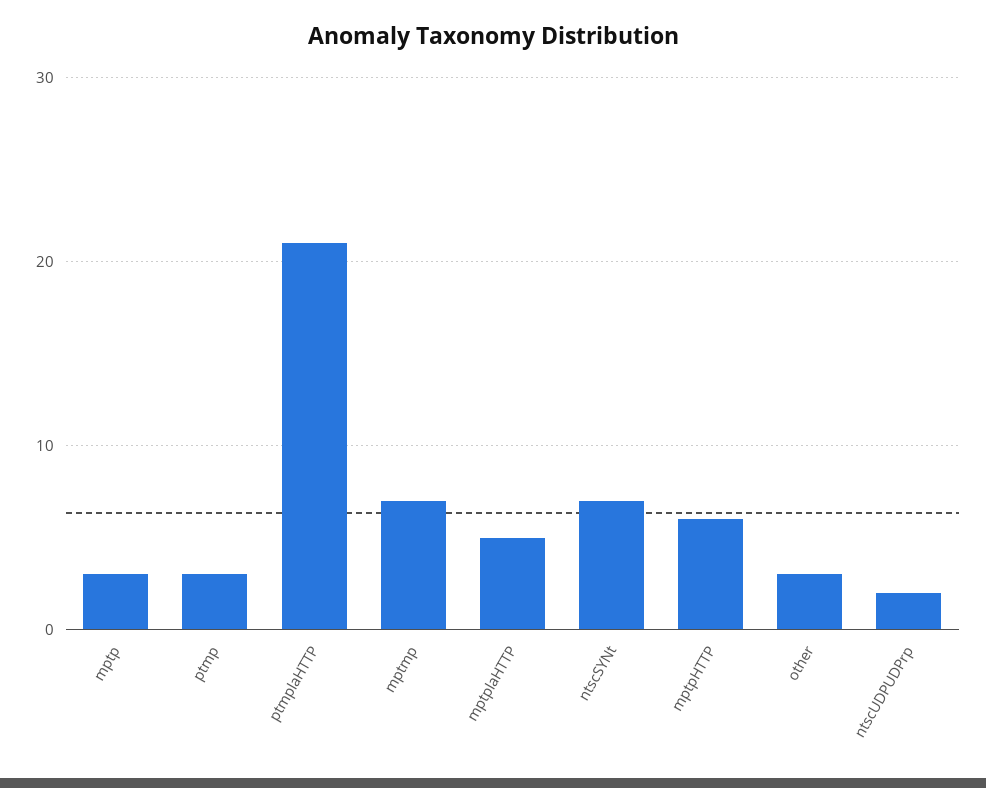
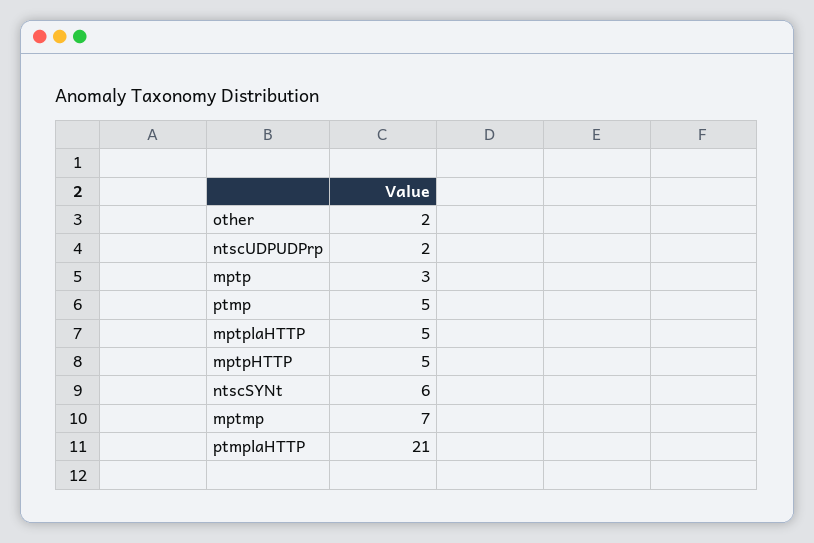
  {
    "mptp": 3,
-   "ptmp": 3,
+   "ptmp": 5,
    "ptmplaHTTP": 21,
    "mptmp": 7,
    "mptplaHTTP": 5,
-   "ntscSYNt": 7,
+   "ntscSYNt": 6,
-   "mptpHTTP": 6,
+   "mptpHTTP": 5,
-   "other": 3,
+   "other": 2,
    "ntscUDPUDPrp": 2
  }

